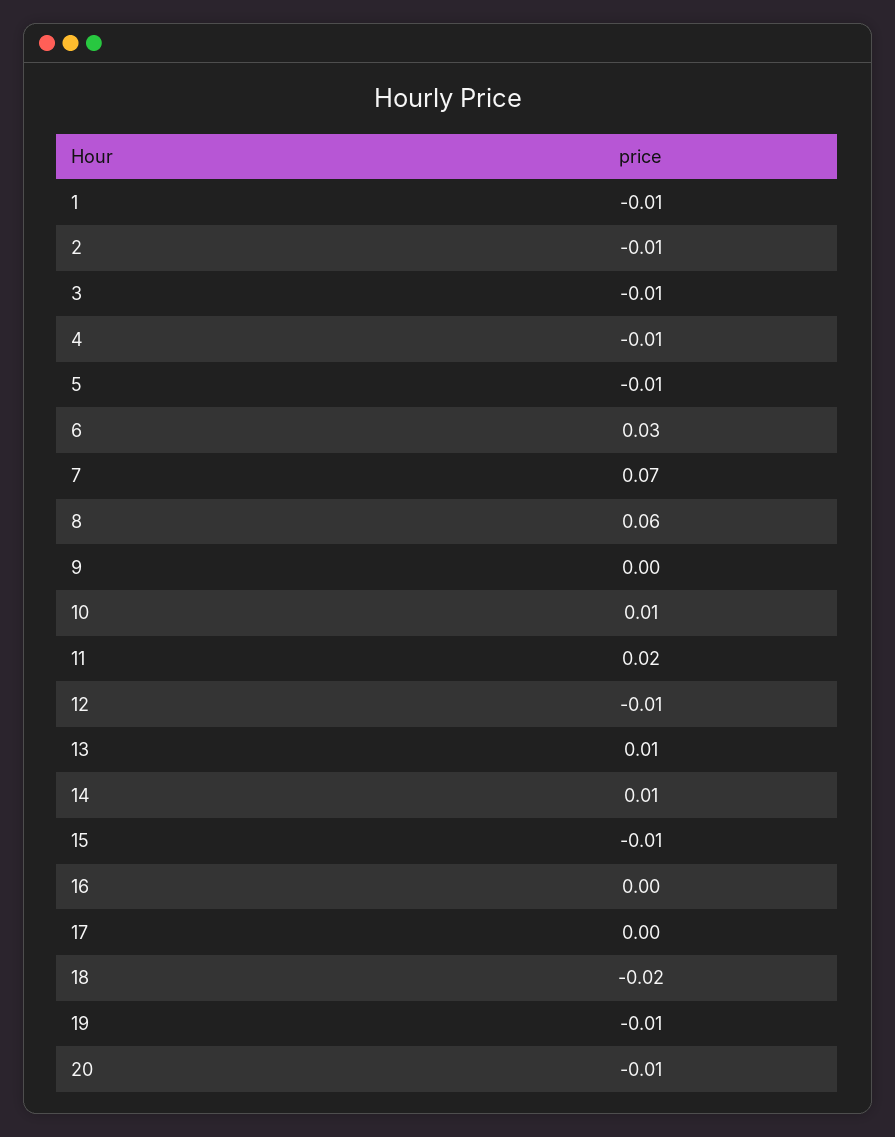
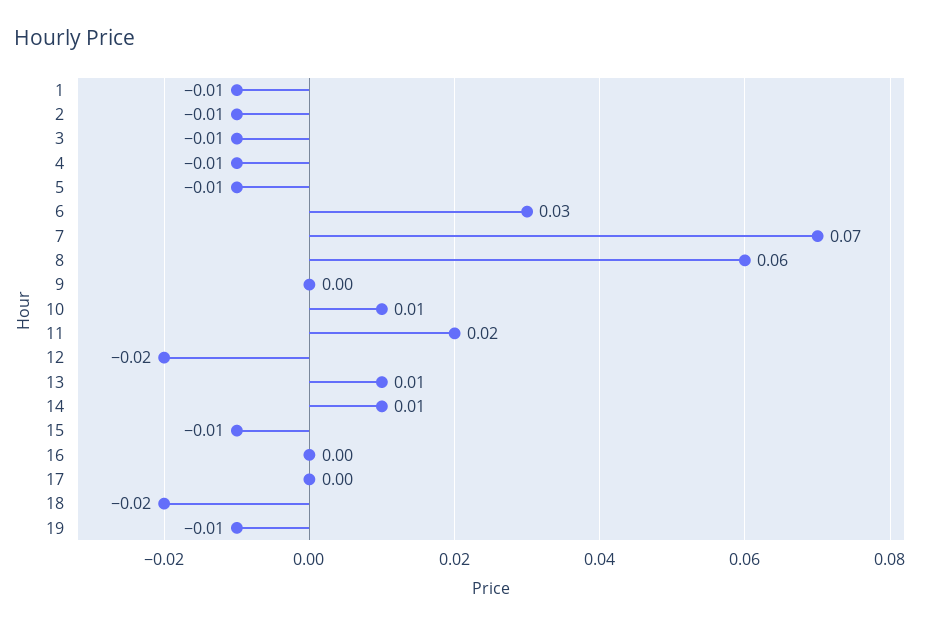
  {
    "1": -0.01,
    "2": -0.01,
    "3": -0.01,
    "4": -0.01,
    "5": -0.01,
    "6": 0.03,
    "7": 0.07,
    "8": 0.06,
    "9": 0,
    "10": 0.01,
    "11": 0.02,
-   "12": -0.01,
+   "12": -0.02,
    "13": 0.01,
    "14": 0.01,
    "15": -0.01,
    "16": 0,
    "17": 0,
    "18": -0.02,
-   "19": -0.01,
+   "19": -0.01
-   "20": -0.01
  }

